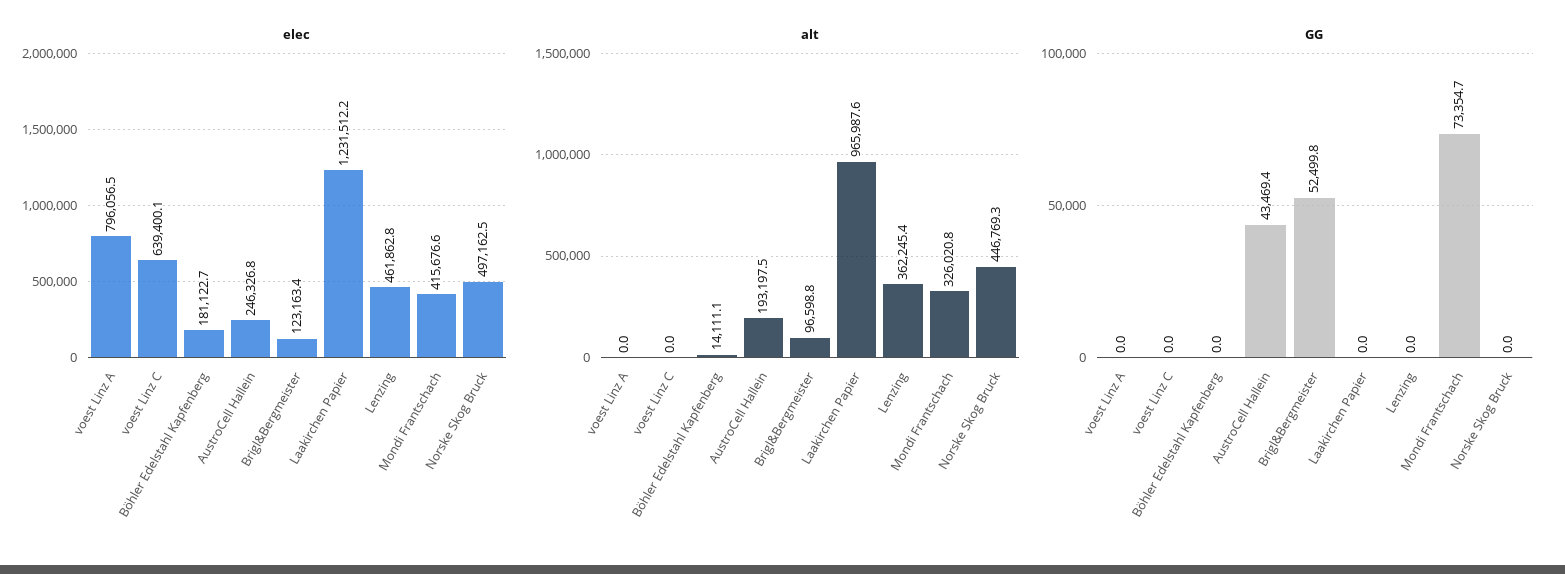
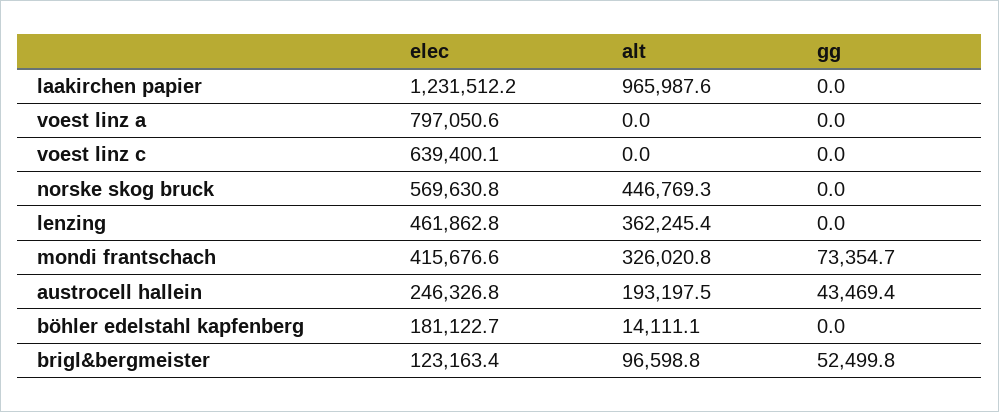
  {
    "elec": {
-     "voest Linz A": 796056.5,
+     "voest Linz A": 797050.6,
      "voest Linz C": 639400.1,
      "Böhler Edelstahl Kapfenberg": 181122.7,
      "AustroCell Hallein": 246326.8,
      "Brigl&Bergmeister": 123163.4,
      "Laakirchen Papier": 1231512.2,
      "Lenzing": 461862.8,
      "Mondi Frantschach": 415676.6,
-     "Norske Skog Bruck": 497162.5
+     "Norske Skog Bruck": 569630.8
    },
    "alt": {
      "voest Linz A": 0,
      "voest Linz C": 0,
      "Böhler Edelstahl Kapfenberg": 14111.1,
      "AustroCell Hallein": 193197.5,
      "Brigl&Bergmeister": 96598.8,
      "Laakirchen Papier": 965987.6,
      "Lenzing": 362245.4,
      "Mondi Frantschach": 326020.8,
      "Norske Skog Bruck": 446769.3
    },
    "GG": {
      "voest Linz A": 0,
      "voest Linz C": 0,
      "Böhler Edelstahl Kapfenberg": 0,
      "AustroCell Hallein": 43469.4,
      "Brigl&Bergmeister": 52499.8,
      "Laakirchen Papier": 0,
      "Lenzing": 0,
      "Mondi Frantschach": 73354.7,
      "Norske Skog Bruck": 0
    }
  }

